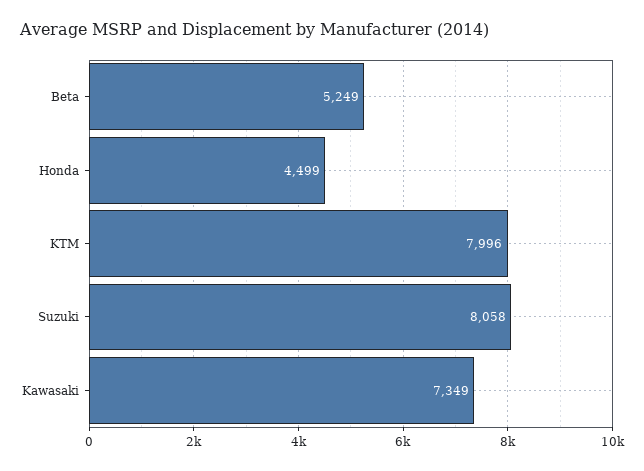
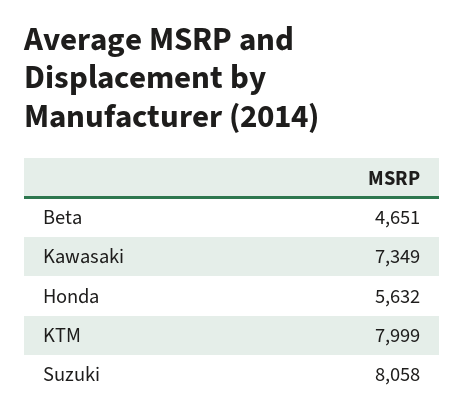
  {
-   "Beta": 5249,
+   "Beta": 4651,
-   "Honda": 4499,
+   "Honda": 5632,
-   "KTM": 7996,
+   "KTM": 7999,
    "Suzuki": 8058,
    "Kawasaki": 7349
  }

